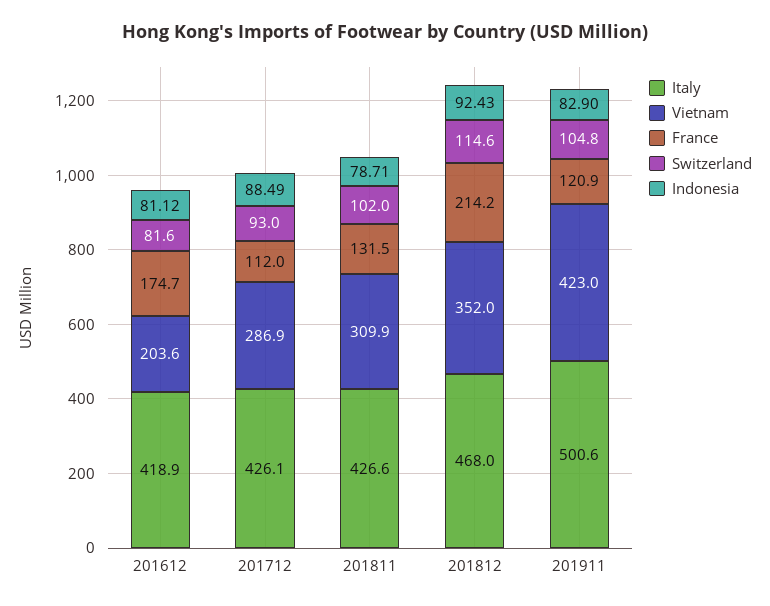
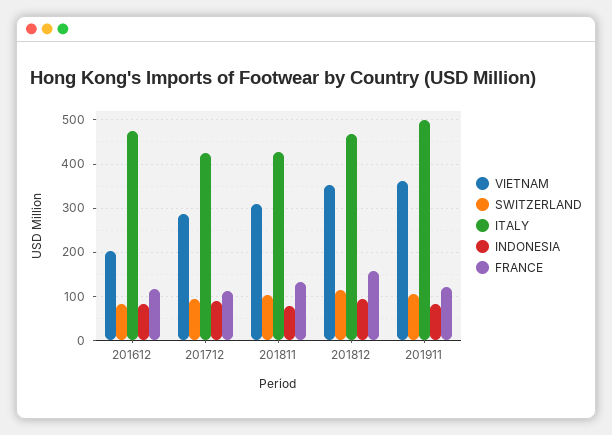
  {
    "Italy": {
-     "201612": 418.9,
+     "201612": 480,
      "201712": 426.1,
      "201811": 426.6,
      "201812": 468,
      "201911": 500.6
    },
    "Vietnam": {
      "201612": 203.6,
      "201712": 286.9,
      "201811": 309.9,
      "201812": 352,
-     "201911": 423
+     "201911": 360
    },
    "France": {
-     "201612": 174.7,
+     "201612": 120,
      "201712": 112,
      "201811": 131.5,
-     "201812": 214.2,
+     "201812": 160,
      "201911": 120.9
    },
    "Switzerland": {
      "201612": 81.6,
      "201712": 93,
      "201811": 102,
      "201812": 114.6,
      "201911": 104.8
    },
    "Indonesia": {
      "201612": 81.12,
      "201712": 88.49,
      "201811": 78.71,
      "201812": 92.43,
      "201911": 82.9
    }
  }

